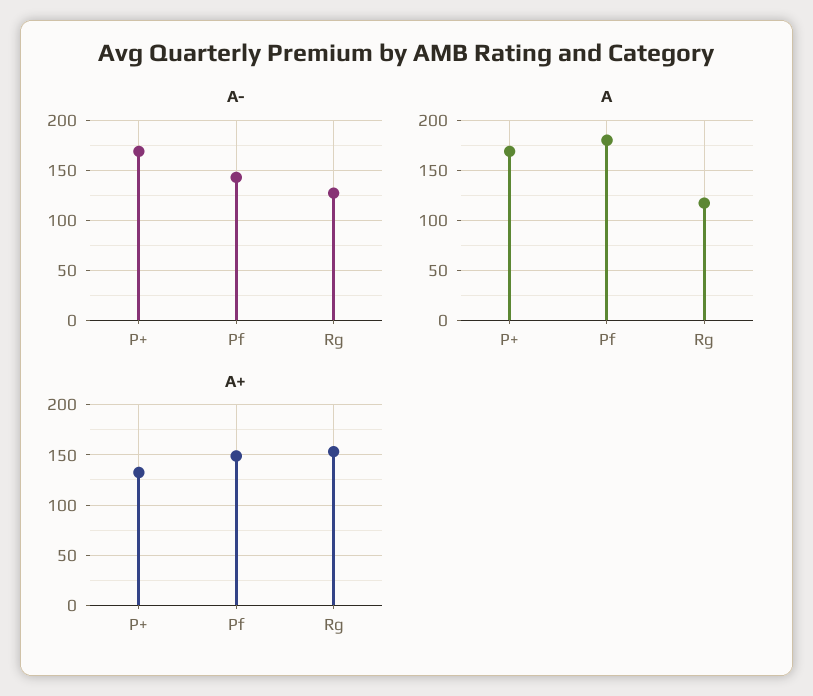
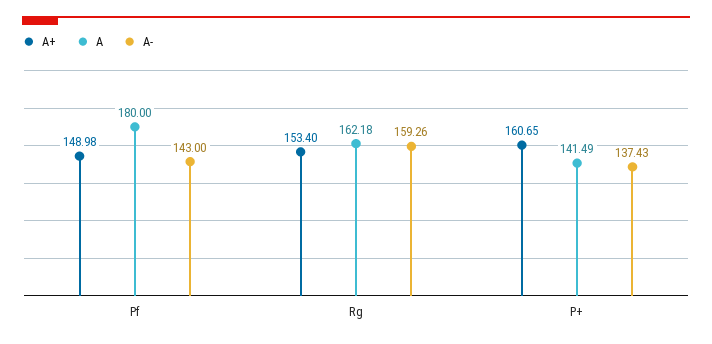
  {
    "A-": {
-     "P+": 170,
+     "P+": 137.43,
      "Pf": 143,
-     "Rg": 130
+     "Rg": 159.26
    },
    "A": {
-     "P+": 170,
+     "P+": 141.49,
      "Pf": 180,
-     "Rg": 120
+     "Rg": 162.18
    },
    "A+": {
-     "P+": 130,
+     "P+": 160.65,
      "Pf": 148.98,
      "Rg": 153.4
    }
  }

